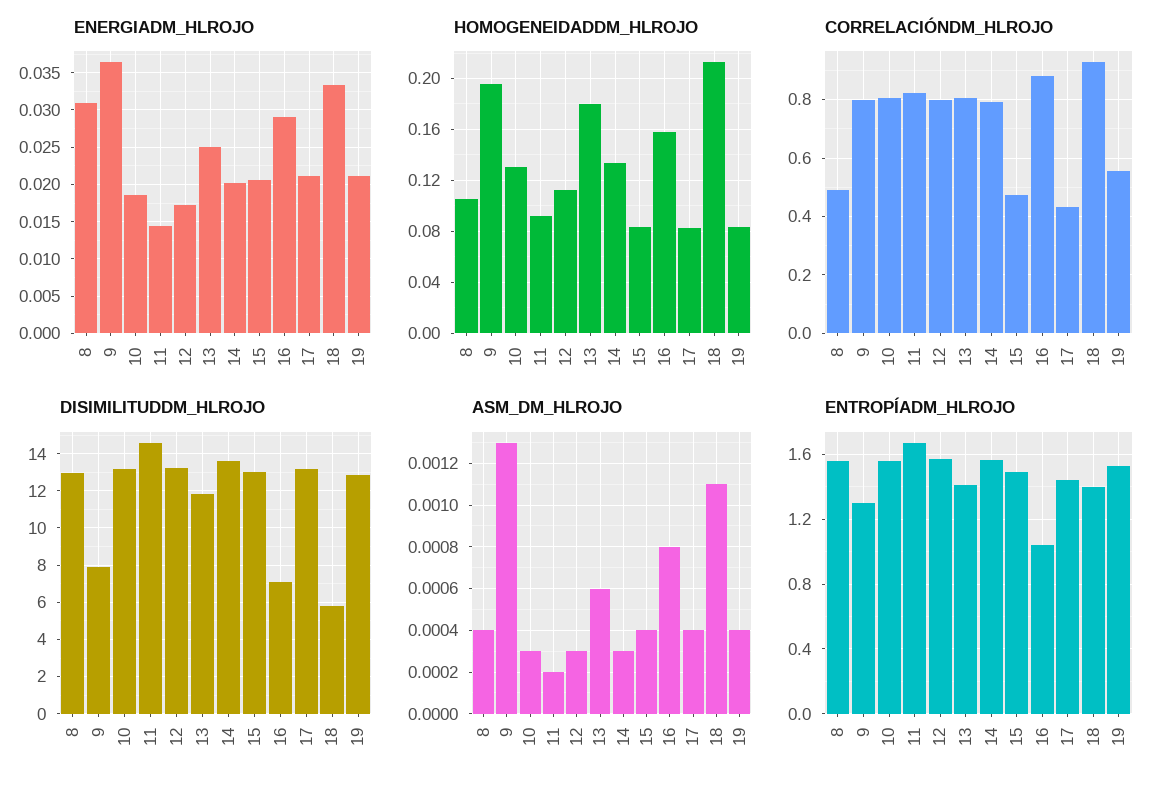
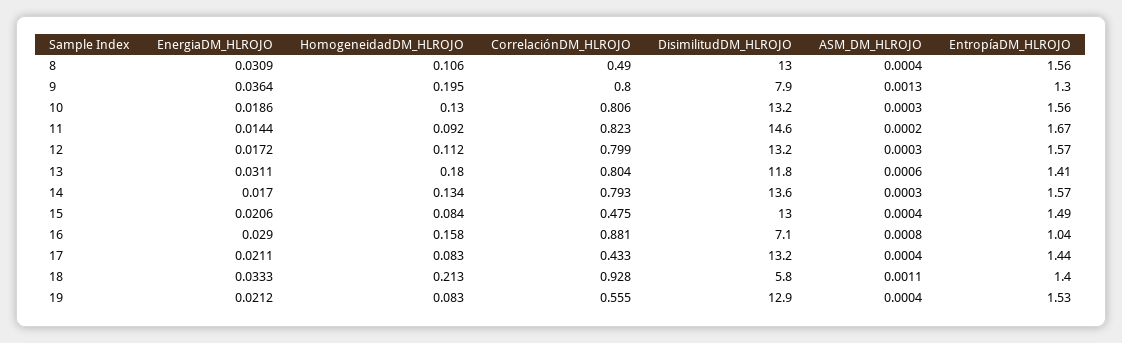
  {
    "ENERGIADM_HLROJO": {
      "8": 0.0309,
      "9": 0.0364,
      "10": 0.0186,
      "11": 0.0144,
      "12": 0.0172,
-     "13": 0.025,
+     "13": 0.0311,
-     "14": 0.02,
+     "14": 0.017,
      "15": 0.0206,
      "16": 0.029,
      "17": 0.0211,
      "18": 0.0333,
      "19": 0.0212
    },
    "HOMOGENEIDADDM_HLROJO": {
      "8": 0.106,
      "9": 0.195,
      "10": 0.13,
      "11": 0.092,
      "12": 0.112,
      "13": 0.18,
      "14": 0.134,
      "15": 0.084,
      "16": 0.158,
      "17": 0.083,
      "18": 0.213,
      "19": 0.083
    },
    "CORRELACIÓNDM_HLROJO": {
      "8": 0.49,
      "9": 0.8,
      "10": 0.806,
      "11": 0.823,
      "12": 0.799,
      "13": 0.804,
      "14": 0.793,
      "15": 0.475,
      "16": 0.881,
      "17": 0.433,
      "18": 0.928,
      "19": 0.555
    },
    "DISIMILITUDDM_HLROJO": {
      "8": 13,
      "9": 7.9,
      "10": 13.2,
      "11": 14.6,
      "12": 13.2,
      "13": 11.8,
      "14": 13.6,
      "15": 13,
      "16": 7.1,
      "17": 13.2,
      "18": 5.8,
      "19": 12.9
    },
    "ASM_DM_HLROJO": {
      "8": 0.0004,
      "9": 0.0013,
      "10": 0.0003,
      "11": 0.0002,
      "12": 0.0003,
      "13": 0.0006,
      "14": 0.0003,
      "15": 0.0004,
      "16": 0.0008,
      "17": 0.0004,
      "18": 0.0011,
      "19": 0.0004
    },
    "ENTROPÍADM_HLROJO": {
      "8": 1.56,
      "9": 1.3,
      "10": 1.56,
      "11": 1.67,
      "12": 1.57,
      "13": 1.41,
      "14": 1.57,
      "15": 1.49,
      "16": 1.04,
      "17": 1.44,
      "18": 1.4,
      "19": 1.53
    }
  }

